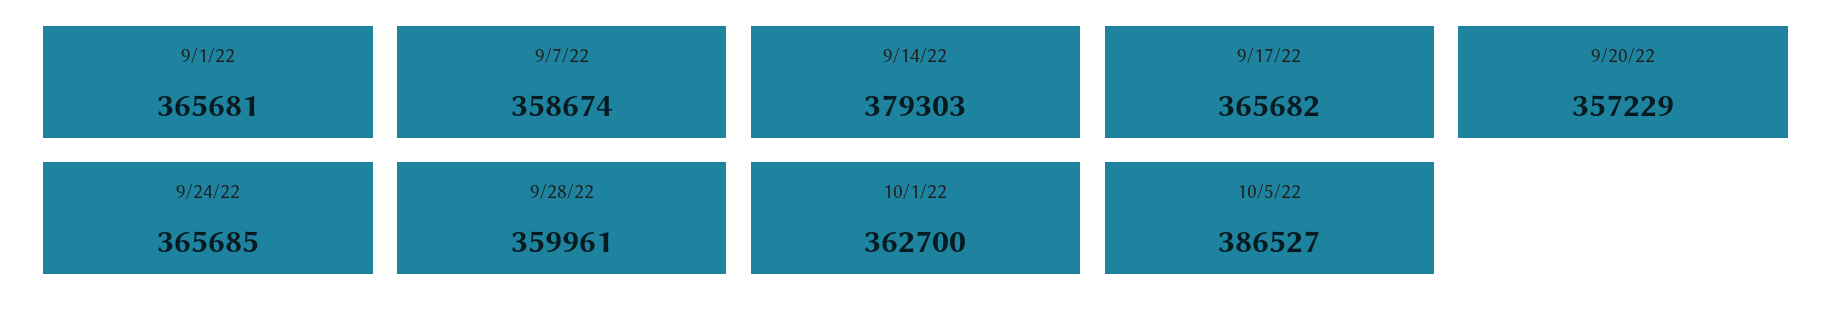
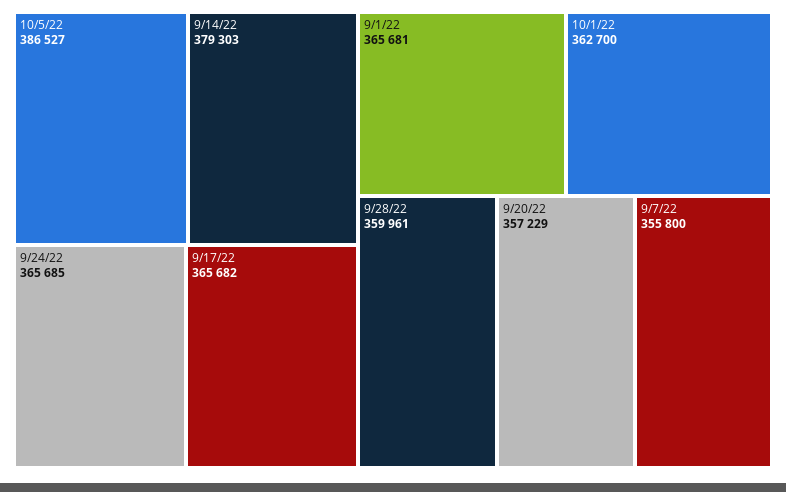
  {
    "9/1/22": 365681,
-   "9/7/22": 358674,
+   "9/7/22": 355800,
    "9/14/22": 379303,
    "9/17/22": 365682,
    "9/20/22": 357229,
    "9/24/22": 365685,
    "9/28/22": 359961,
    "10/1/22": 362700,
    "10/5/22": 386527
  }

